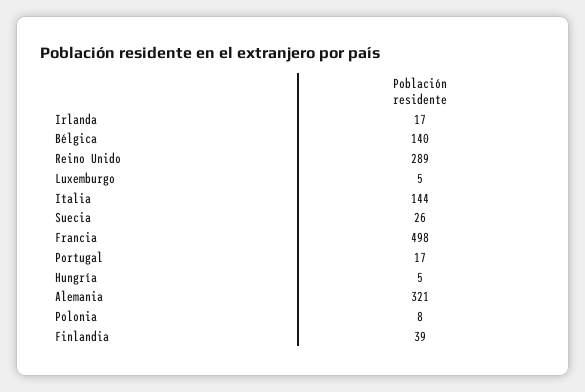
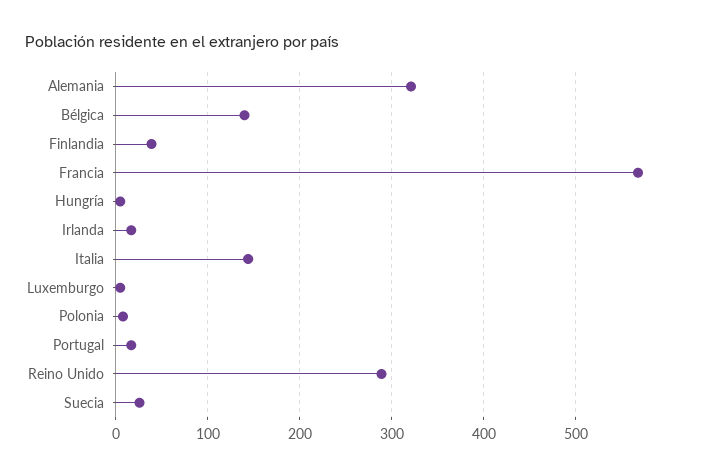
  {
    "Irlanda": 17,
    "Bélgica": 140,
    "Reino Unido": 289,
    "Luxemburgo": 5,
    "Italia": 144,
    "Suecia": 26,
-   "Francia": 498,
+   "Francia": 570,
    "Portugal": 17,
    "Hungría": 5,
    "Alemania": 321,
    "Polonia": 8,
    "Finlandia": 39
  }

